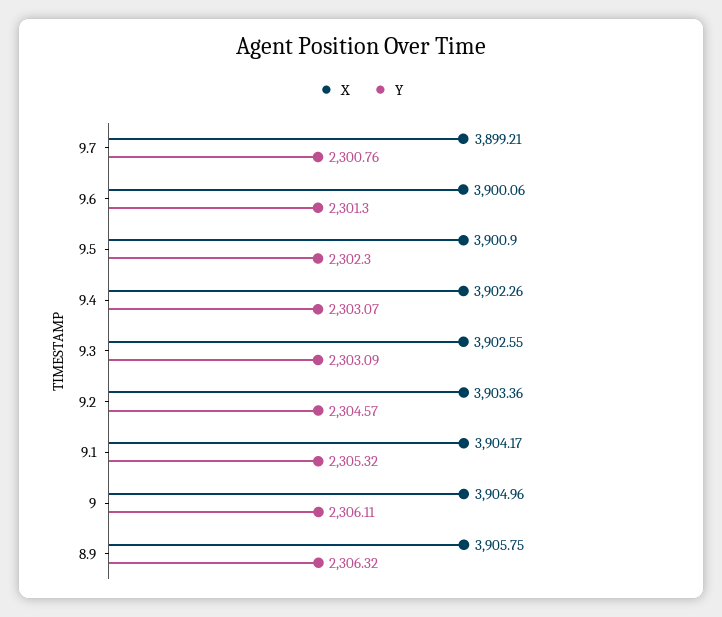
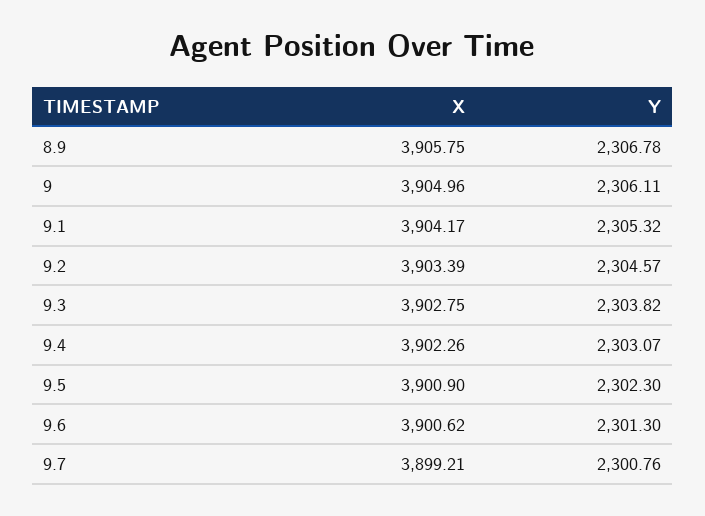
  {
    "X": {
      "9.7": 3899.21,
-     "9.6": 3900.06,
+     "9.6": 3900.62,
      "9.5": 3900.9,
      "9.4": 3902.26,
-     "9.3": 3902.55,
+     "9.3": 3902.75,
-     "9.2": 3903.36,
+     "9.2": 3903.39,
      "9.1": 3904.17,
      "9": 3904.96,
      "8.9": 3905.75
    },
    "Y": {
      "9.7": 2300.76,
      "9.6": 2301.3,
      "9.5": 2302.3,
      "9.4": 2303.07,
-     "9.3": 2303.09,
+     "9.3": 2303.82,
      "9.2": 2304.57,
      "9.1": 2305.32,
      "9": 2306.11,
-     "8.9": 2306.32
+     "8.9": 2306.78
    }
  }

